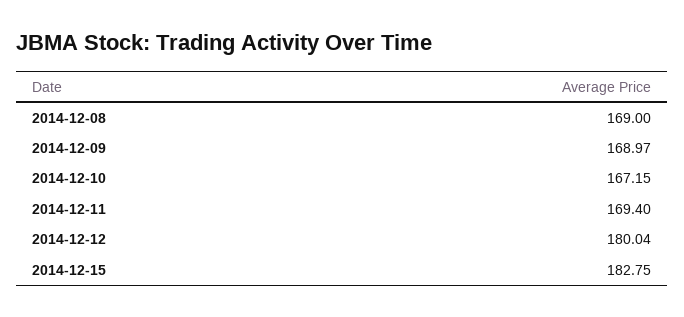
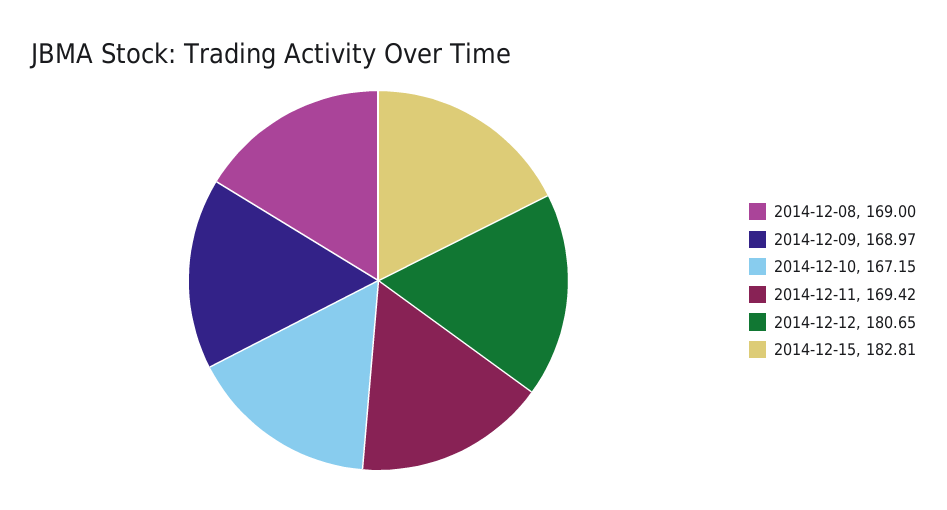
  {
    "2014-12-08": 169,
    "2014-12-09": 168.97,
    "2014-12-10": 167.15,
-   "2014-12-11": 169.4,
+   "2014-12-11": 169.42,
-   "2014-12-12": 180.04,
+   "2014-12-12": 180.65,
-   "2014-12-15": 182.75
+   "2014-12-15": 182.81
  }

